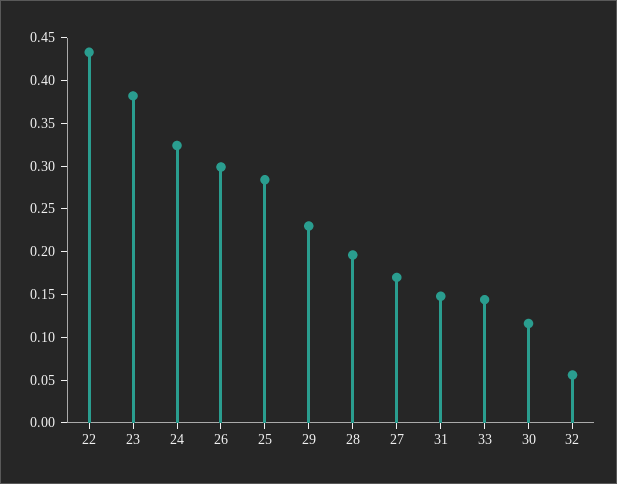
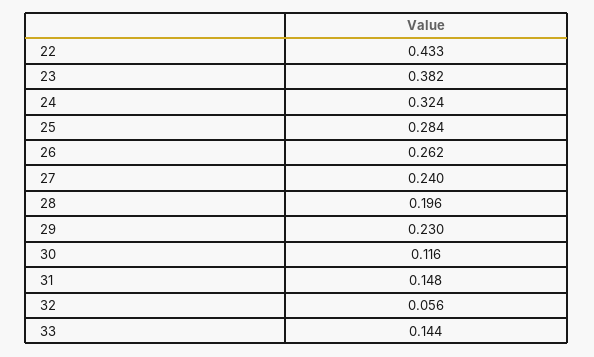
  {
    "22": 0.433,
    "23": 0.382,
    "24": 0.324,
-   "26": 0.3,
+   "26": 0.262,
    "25": 0.284,
    "29": 0.23,
    "28": 0.196,
-   "27": 0.17,
+   "27": 0.24,
    "31": 0.148,
    "33": 0.144,
    "30": 0.116,
    "32": 0.056
  }

